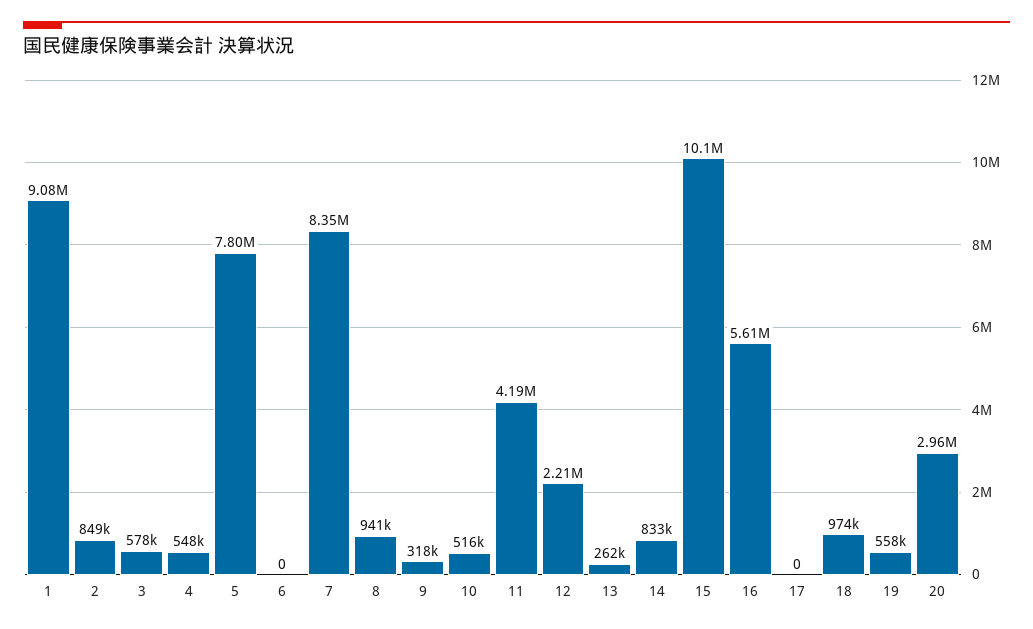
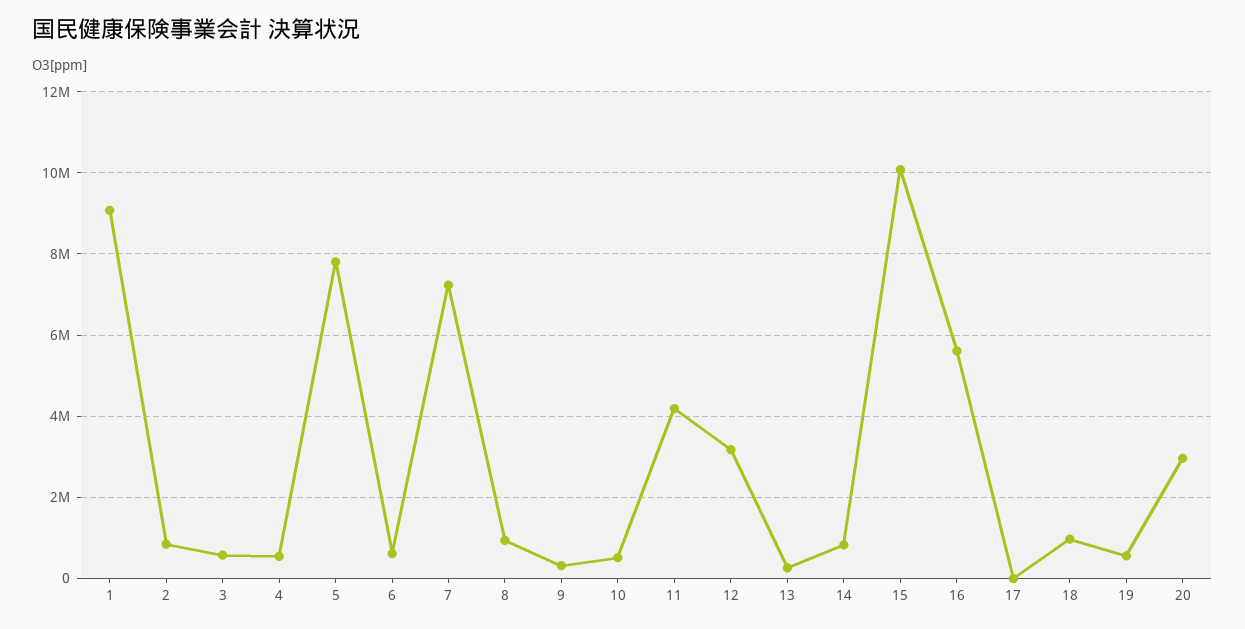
  {
    "1": 9080000,
    "2": 849000,
    "3": 578000,
    "4": 548000,
    "5": 7800000,
-   "6": 0,
+   "6": 600000,
-   "7": 8350000,
+   "7": 7200000,
    "8": 941000,
    "9": 318000,
    "10": 516000,
    "11": 4190000,
-   "12": 2210000,
+   "12": 3200000,
    "13": 262000,
    "14": 833000,
    "15": 10100000,
    "16": 5610000,
    "17": 0,
    "18": 974000,
    "19": 558000,
    "20": 2960000
  }

